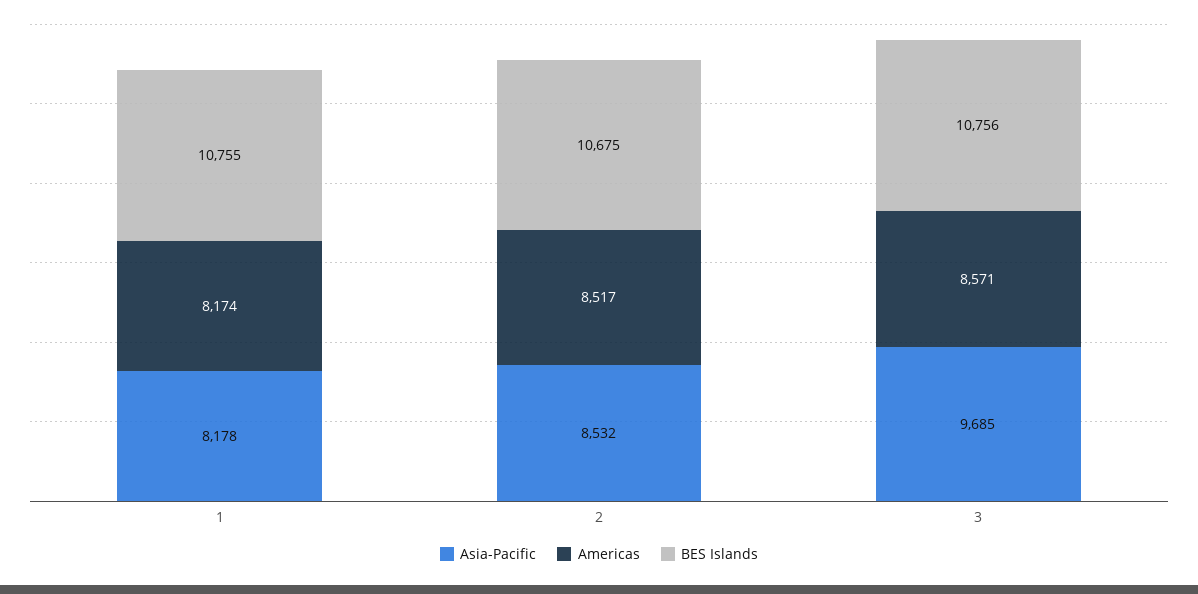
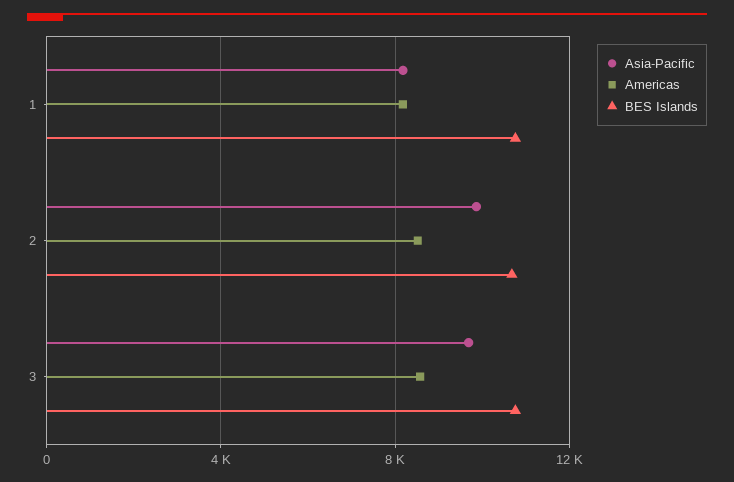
  {
    "Asia-Pacific": {
      "1": 8178,
-     "2": 8532,
+     "2": 10000,
      "3": 9685
    },
    "Americas": {
      "1": 8174,
      "2": 8517,
      "3": 8571
    },
    "BES Islands": {
      "1": 10755,
      "2": 10675,
      "3": 10756
    }
  }

